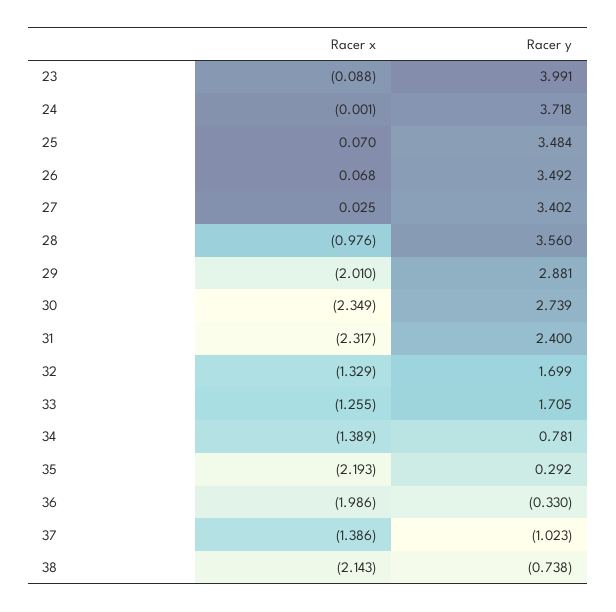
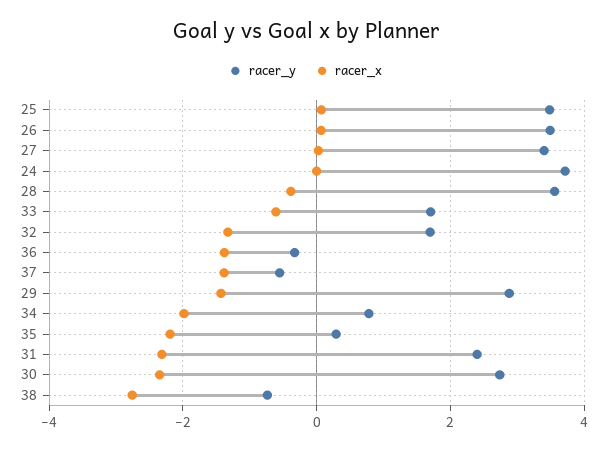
  {
    "Racer x": {
-     "23": -0.088,
      "24": -0.001,
      "25": 0.07,
      "26": 0.068,
      "27": 0.025,
-     "28": -0.976,
+     "28": -0.4,
-     "29": -2.01,
+     "29": -1.4,
      "30": -2.349,
      "31": -2.317,
      "32": -1.329,
-     "33": -1.255,
+     "33": -0.6,
-     "34": -1.389,
+     "34": -2,
      "35": -2.193,
-     "36": -1.986,
+     "36": -1.4,
      "37": -1.386,
-     "38": -2.143
+     "38": -2.8
    },
    "Racer y": {
-     "23": 3.991,
      "24": 3.718,
      "25": 3.484,
      "26": 3.492,
      "27": 3.402,
      "28": 3.56,
      "29": 2.881,
      "30": 2.739,
      "31": 2.4,
      "32": 1.699,
      "33": 1.705,
      "34": 0.781,
      "35": 0.292,
      "36": -0.33,
-     "37": -1.023,
+     "37": -0.6,
      "38": -0.738
    }
  }

